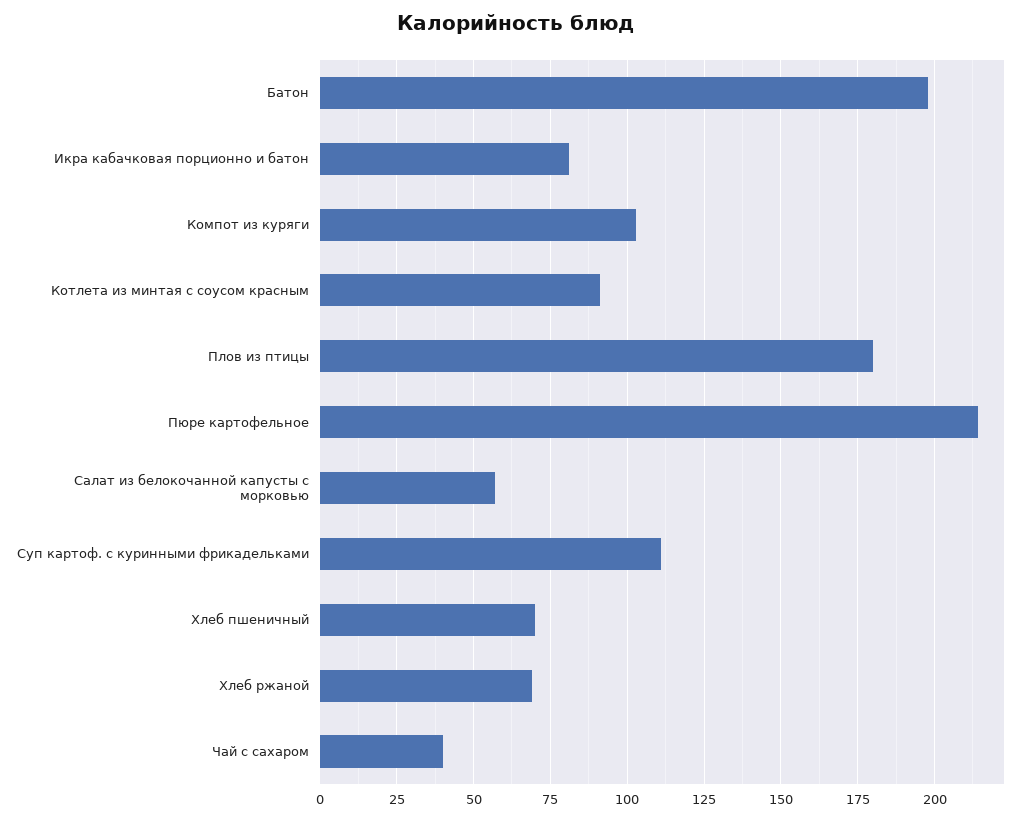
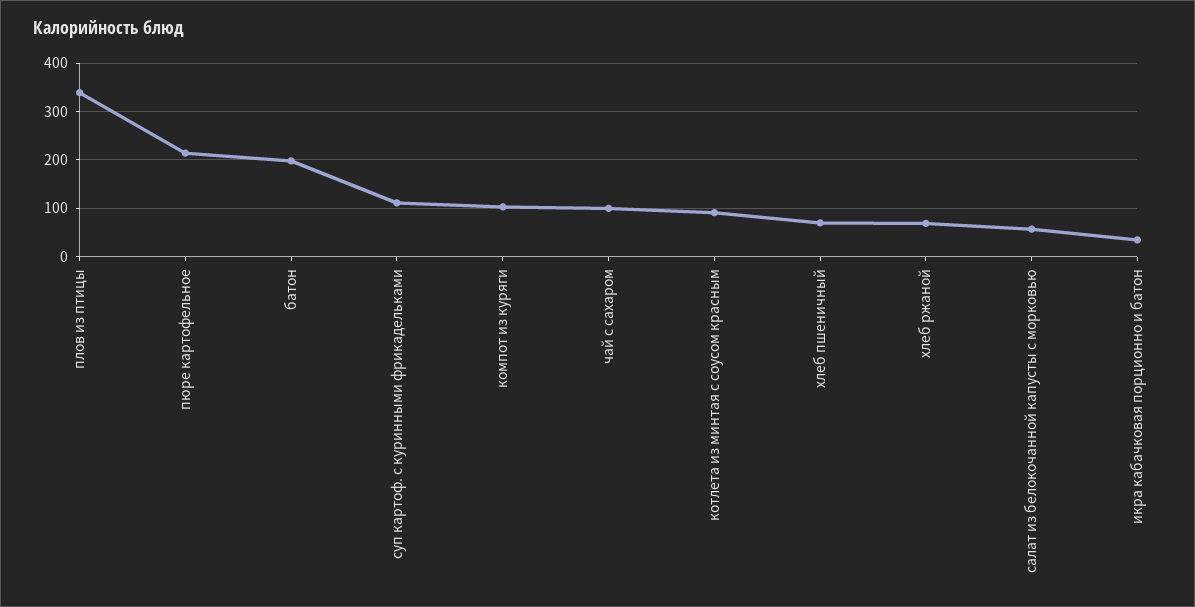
  {
    "Батон": 200,
-   "Икра кабачковая порционно и батон": 80,
+   "Икра кабачковая порционно и батон": 40,
    "Компот из куряги": 105,
    "Котлета из минтая с соусом красным": 90,
-   "Плов из птицы": 180,
+   "Плов из птицы": 340,
    "Пюре картофельное": 215,
    "Салат из белокочанной капусты с морковью": 55,
    "Суп картоф. с куринными фрикадельками": 110,
    "Хлеб пшеничный": 70,
    "Хлеб ржаной": 70,
-   "Чай с сахаром": 40
+   "Чай с сахаром": 100
  }

